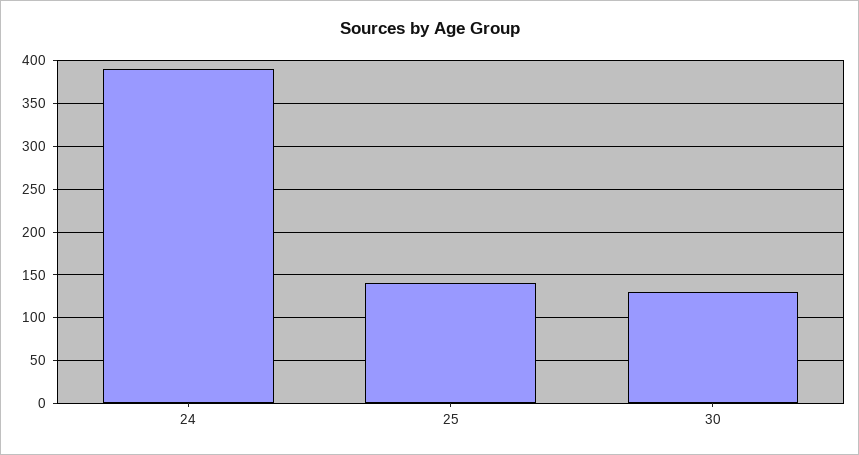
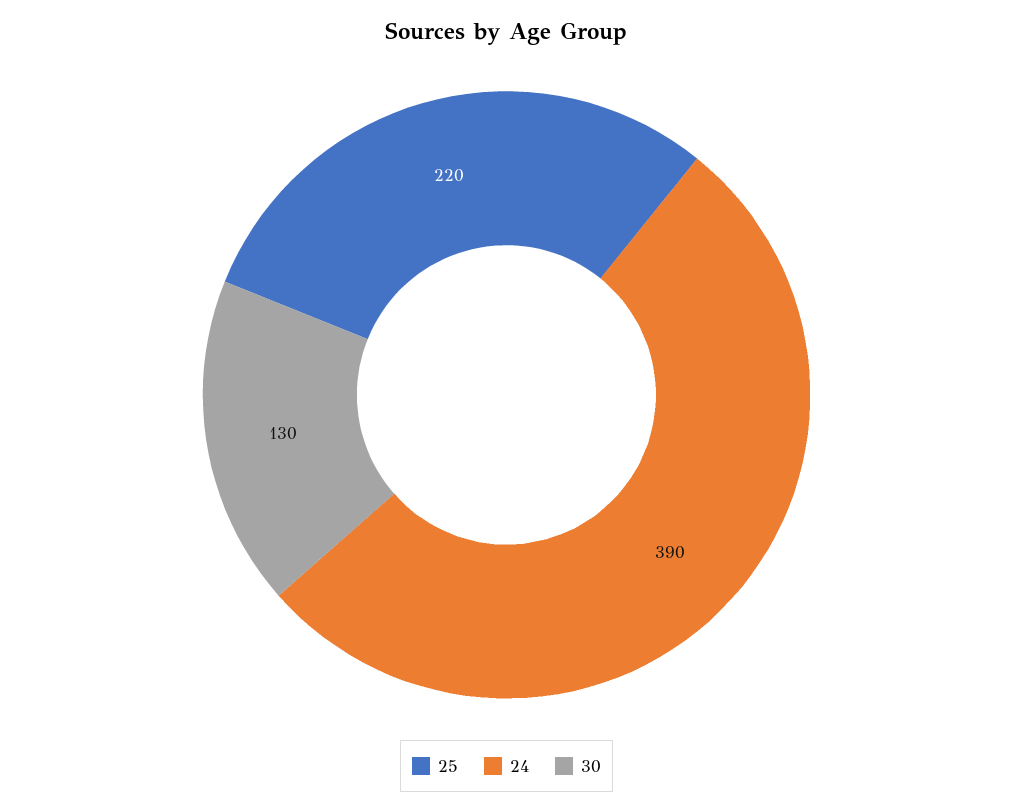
  {
    "24": 390,
-   "25": 140,
+   "25": 220,
    "30": 130
  }

